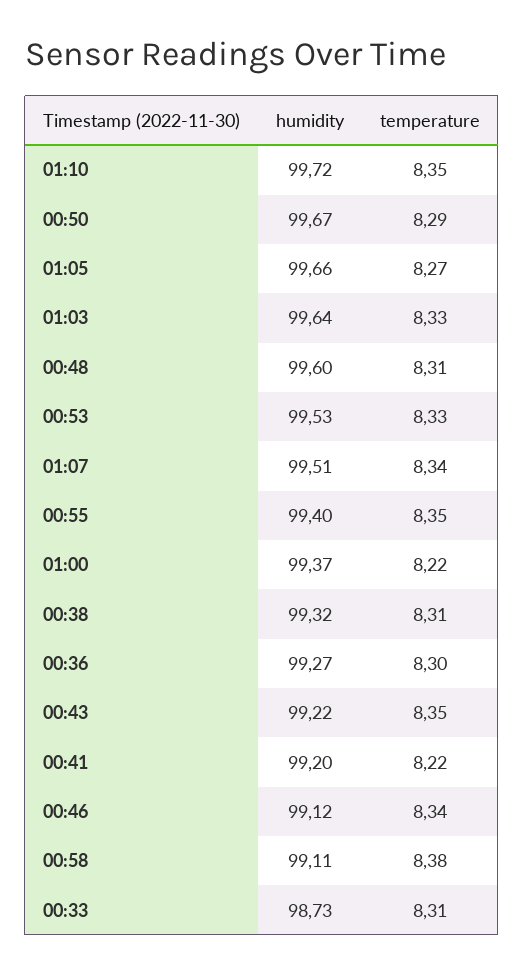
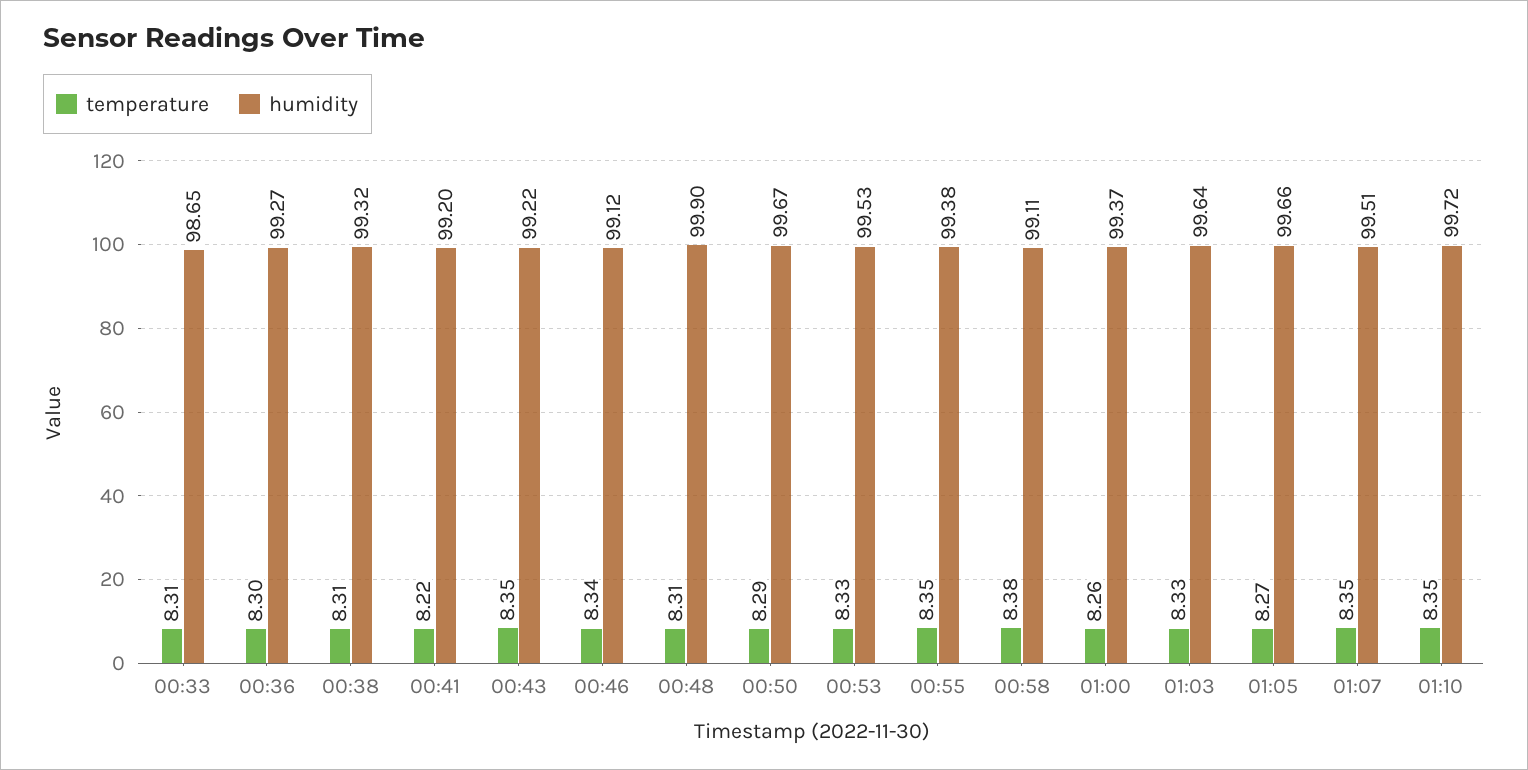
  {
    "humidity": {
      "01:10": 99.72,
      "00:50": 99.67,
      "01:05": 99.66,
      "01:03": 99.64,
-     "00:48": 99.6,
+     "00:48": 99.9,
      "00:53": 99.53,
      "01:07": 99.51,
-     "00:55": 99.4,
+     "00:55": 99.38,
      "01:00": 99.37,
      "00:38": 99.32,
      "00:36": 99.27,
      "00:43": 99.22,
      "00:41": 99.2,
      "00:46": 99.12,
      "00:58": 99.11,
-     "00:33": 98.73
+     "00:33": 98.65
    },
    "temperature": {
      "01:10": 8.35,
      "00:50": 8.29,
      "01:05": 8.27,
      "01:03": 8.33,
      "00:48": 8.31,
      "00:53": 8.33,
-     "01:07": 8.34,
+     "01:07": 8.35,
      "00:55": 8.35,
-     "01:00": 8.22,
+     "01:00": 8.26,
      "00:38": 8.31,
      "00:36": 8.3,
      "00:43": 8.35,
      "00:41": 8.22,
      "00:46": 8.34,
      "00:58": 8.38,
      "00:33": 8.31
    }
  }

